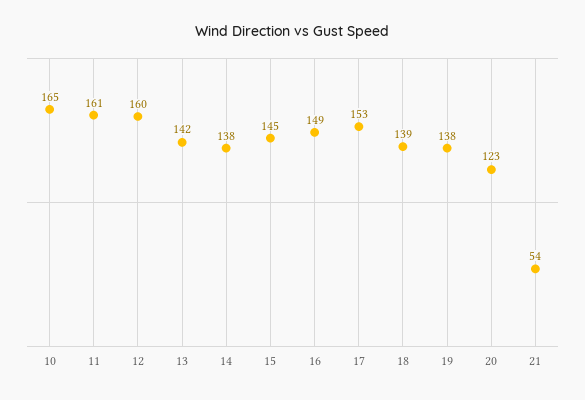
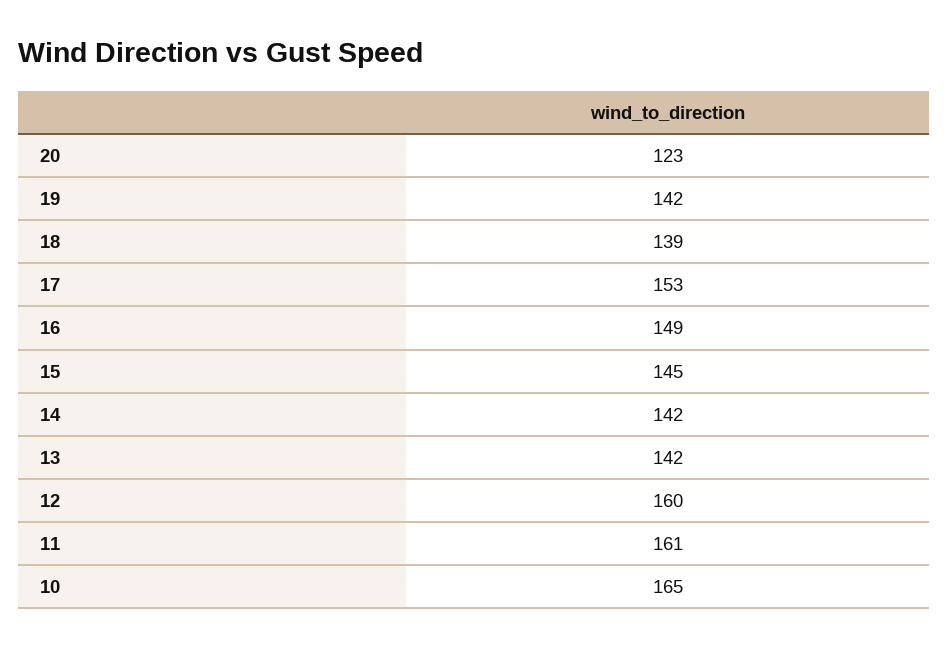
  {
    "10": 165,
    "11": 161,
    "12": 160,
    "13": 142,
-   "14": 138,
+   "14": 142,
    "15": 145,
    "16": 149,
    "17": 153,
    "18": 139,
-   "19": 138,
+   "19": 142,
-   "20": 123,
+   "20": 123
-   "21": 54
  }

